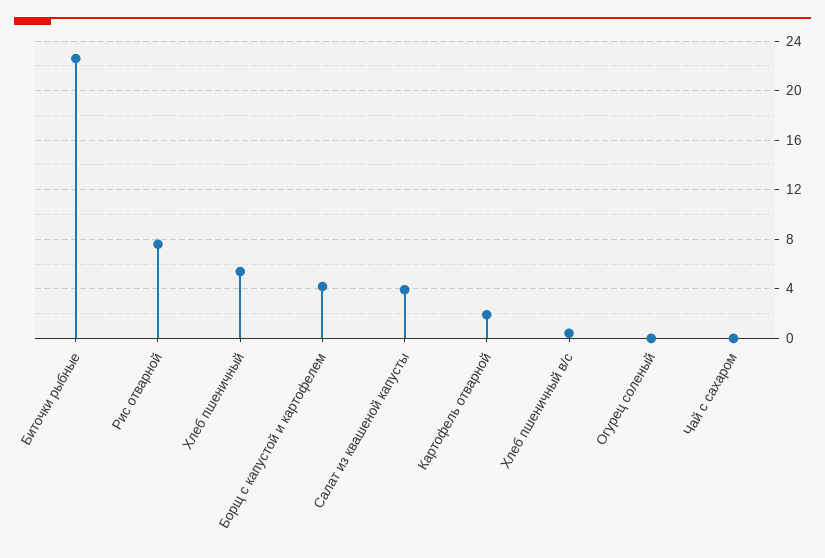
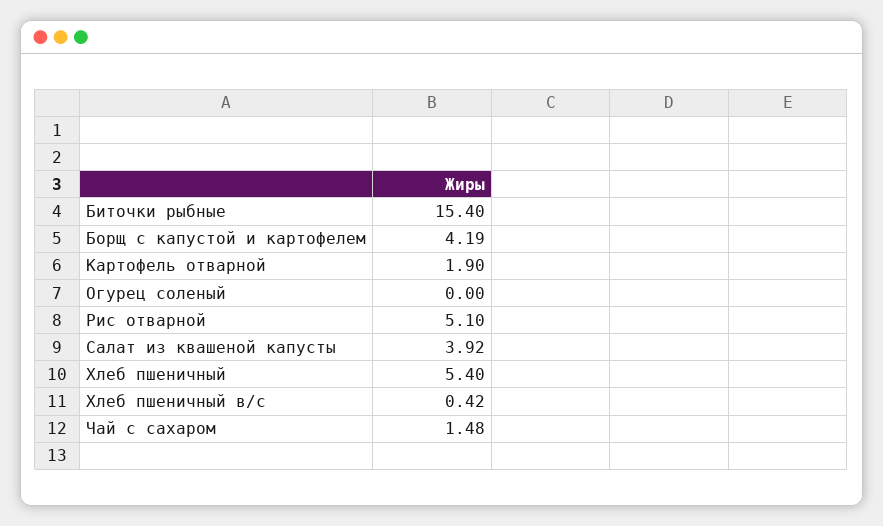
  {
-   "Биточки рыбные": 22.5,
+   "Биточки рыбные": 15.4,
-   "Рис отварной": 7.5,
+   "Рис отварной": 5.1,
    "Хлеб пшеничный": 5.4,
    "Борщ с капустой и картофелем": 4.19,
    "Салат из квашеной капусты": 3.92,
    "Картофель отварной": 1.9,
    "Хлеб пшеничный в/с": 0.42,
    "Огурец соленый": 0,
-   "Чай с сахаром": 0
+   "Чай с сахаром": 1.48
  }

